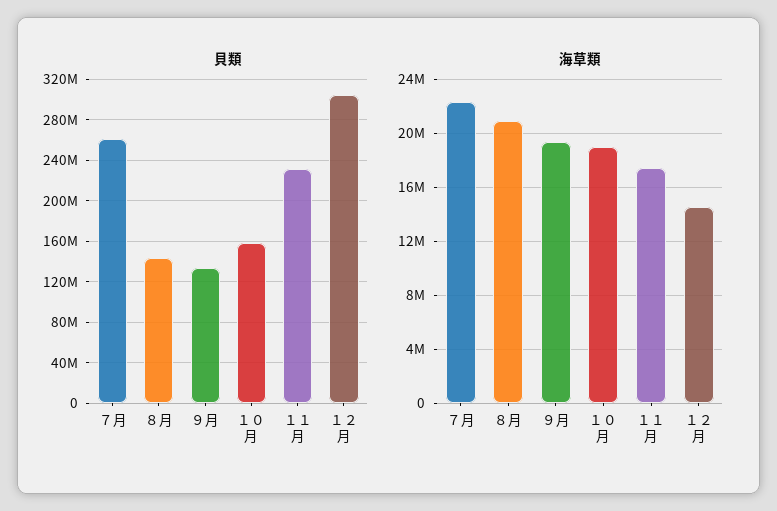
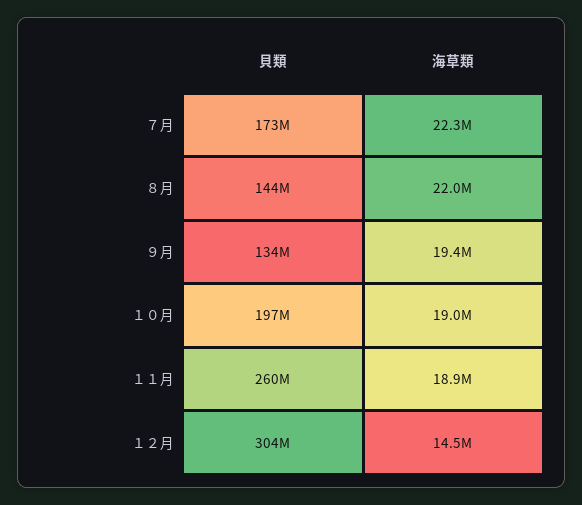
  {
    "貝類": {
-     "７月": 260000000,
+     "７月": 173000000,
      "８月": 144000000,
      "９月": 134000000,
-     "１０月": 160000000,
+     "１０月": 197000000,
-     "１１月": 230000000,
+     "１１月": 260000000,
      "１２月": 304000000
    },
    "海草類": {
      "７月": 22300000,
-     "８月": 21000000,
+     "８月": 22000000,
      "９月": 19400000,
      "１０月": 19000000,
-     "１１月": 17500000,
+     "１１月": 18900000,
      "１２月": 14500000
    }
  }

